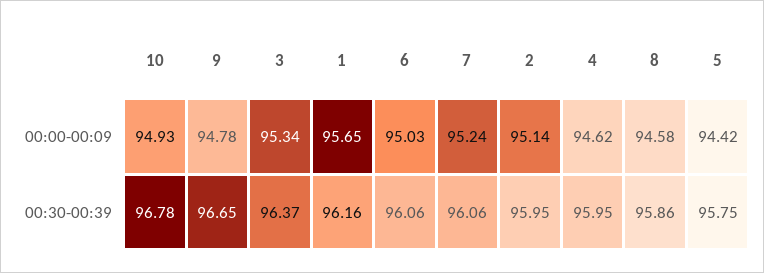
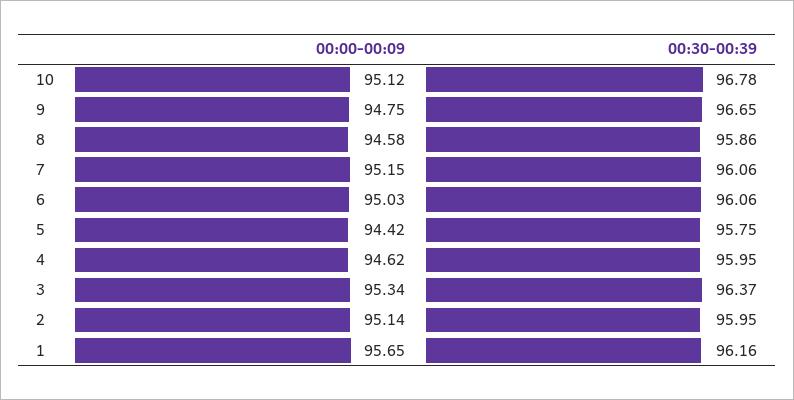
  {
    "10": {
-     "00:00-00:09": 94.93,
+     "00:00-00:09": 95.12,
      "00:30-00:39": 96.78
    },
    "9": {
-     "00:00-00:09": 94.78,
+     "00:00-00:09": 94.75,
      "00:30-00:39": 96.65
    },
    "3": {
      "00:00-00:09": 95.34,
      "00:30-00:39": 96.37
    },
    "1": {
      "00:00-00:09": 95.65,
      "00:30-00:39": 96.16
    },
    "6": {
      "00:00-00:09": 95.03,
      "00:30-00:39": 96.06
    },
    "7": {
-     "00:00-00:09": 95.24,
+     "00:00-00:09": 95.15,
      "00:30-00:39": 96.06
    },
    "2": {
      "00:00-00:09": 95.14,
      "00:30-00:39": 95.95
    },
    "4": {
      "00:00-00:09": 94.62,
      "00:30-00:39": 95.95
    },
    "8": {
      "00:00-00:09": 94.58,
      "00:30-00:39": 95.86
    },
    "5": {
      "00:00-00:09": 94.42,
      "00:30-00:39": 95.75
    }
  }

